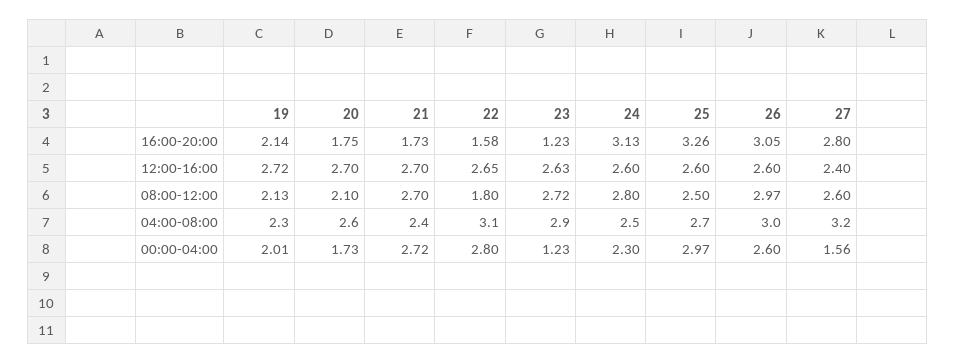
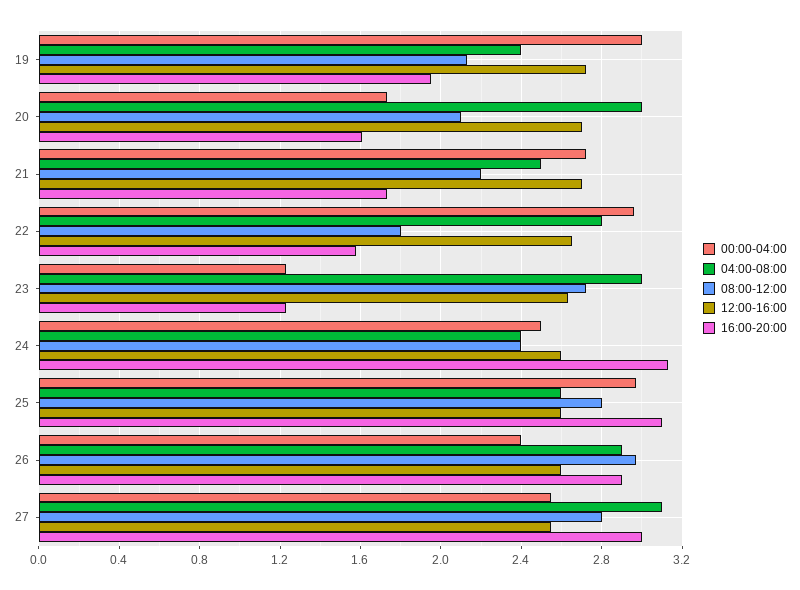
  {
    "16:00-20:00": {
-     "19": 2.14,
+     "19": 1.95,
-     "20": 1.75,
+     "20": 1.6,
      "21": 1.73,
      "22": 1.58,
      "23": 1.23,
      "24": 3.13,
-     "25": 3.26,
+     "25": 3.1,
-     "26": 3.05,
+     "26": 2.9,
-     "27": 2.8
+     "27": 3
    },
    "12:00-16:00": {
      "19": 2.72,
      "20": 2.7,
      "21": 2.7,
      "22": 2.65,
      "23": 2.63,
      "24": 2.6,
      "25": 2.6,
      "26": 2.6,
-     "27": 2.4
+     "27": 2.55
    },
    "08:00-12:00": {
      "19": 2.13,
      "20": 2.1,
-     "21": 2.7,
+     "21": 2.2,
      "22": 1.8,
      "23": 2.72,
-     "24": 2.8,
+     "24": 2.4,
-     "25": 2.5,
+     "25": 2.8,
      "26": 2.97,
-     "27": 2.6
+     "27": 2.8
    },
    "04:00-08:00": {
-     "19": 2.3,
+     "19": 2.4,
-     "20": 2.6,
+     "20": 3,
-     "21": 2.4,
+     "21": 2.5,
-     "22": 3.1,
+     "22": 2.8,
-     "23": 2.9,
+     "23": 3,
-     "24": 2.5,
+     "24": 2.4,
-     "25": 2.7,
+     "25": 2.6,
-     "26": 3,
+     "26": 2.9,
-     "27": 3.2
+     "27": 3.1
    },
    "00:00-04:00": {
-     "19": 2.01,
+     "19": 3,
      "20": 1.73,
      "21": 2.72,
-     "22": 2.8,
+     "22": 2.95,
      "23": 1.23,
-     "24": 2.3,
+     "24": 2.5,
      "25": 2.97,
-     "26": 2.6,
+     "26": 2.4,
-     "27": 1.56
+     "27": 2.55
    }
  }

